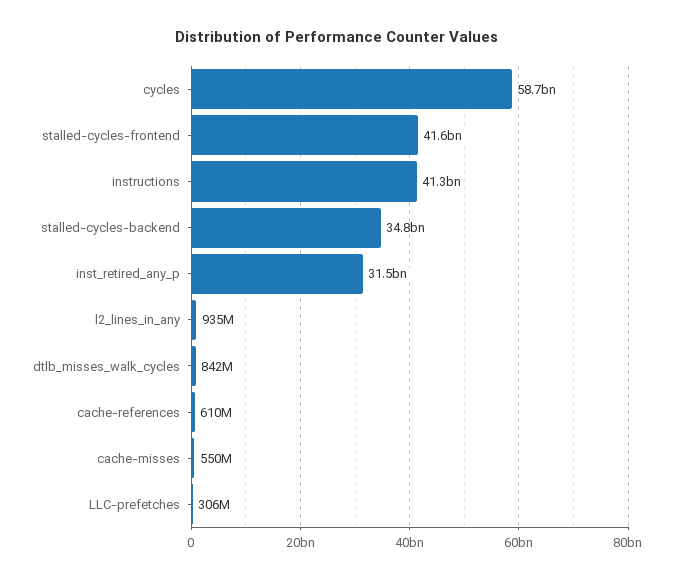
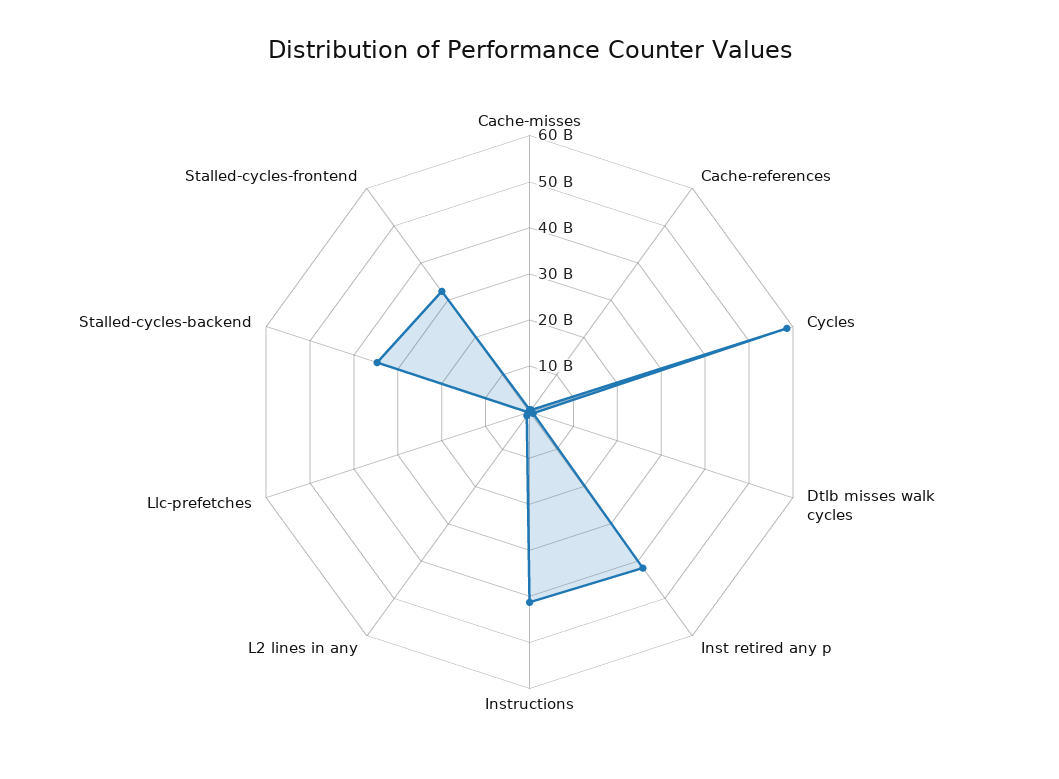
  {
    "cycles": 58700000000,
-   "stalled-cycles-frontend": 41600000000,
+   "stalled-cycles-frontend": 32000000000,
    "instructions": 41300000000,
    "stalled-cycles-backend": 34800000000,
-   "inst_retired_any_p": 31500000000,
+   "inst_retired_any_p": 42000000000,
    "l2_lines_in_any": 935000000,
    "dtlb_misses_walk_cycles": 842000000,
    "cache-references": 610000000,
    "cache-misses": 550000000,
    "LLC-prefetches": 306000000
  }

